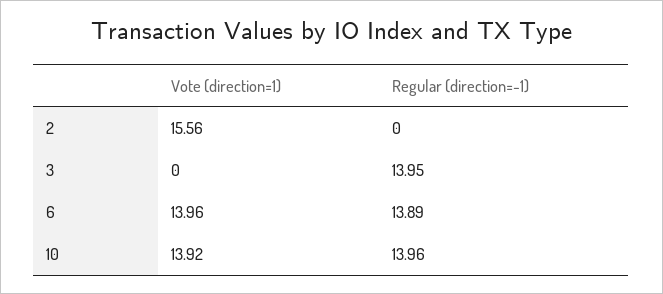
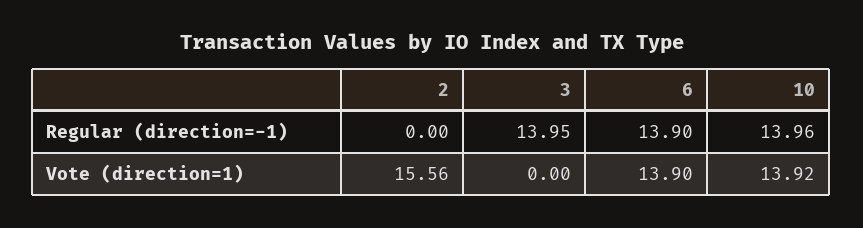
  {
    "Vote (direction=1)": {
      "2": 15.56,
      "3": 0,
-     "6": 13.96,
+     "6": 13.9,
      "10": 13.92
    },
    "Regular (direction=-1)": {
      "2": 0,
      "3": 13.95,
-     "6": 13.89,
+     "6": 13.9,
      "10": 13.96
    }
  }

